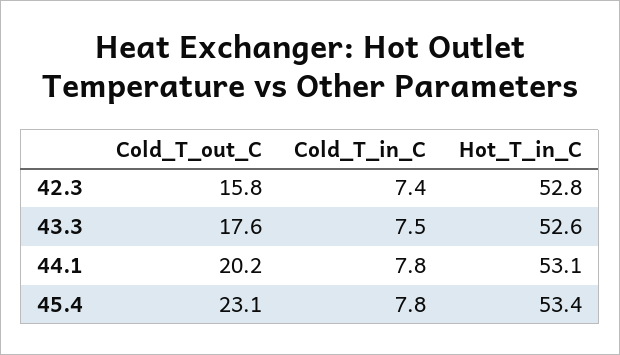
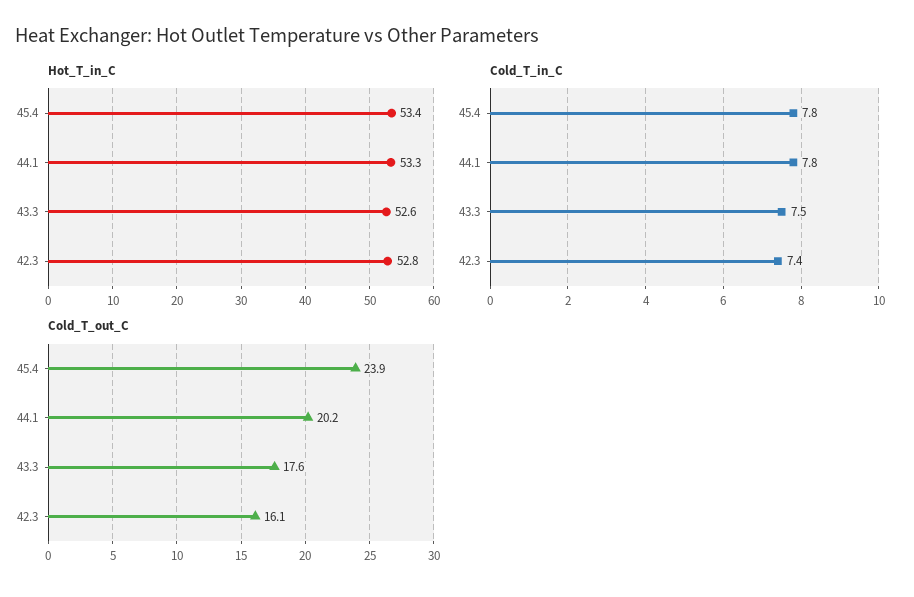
  {
    "Cold_T_out_C": {
-     "42.3": 15.8,
+     "42.3": 16.1,
      "43.3": 17.6,
      "44.1": 20.2,
-     "45.4": 23.1
+     "45.4": 23.9
    },
    "Cold_T_in_C": {
      "42.3": 7.4,
      "43.3": 7.5,
      "44.1": 7.8,
      "45.4": 7.8
    },
    "Hot_T_in_C": {
      "42.3": 52.8,
      "43.3": 52.6,
-     "44.1": 53.1,
+     "44.1": 53.3,
      "45.4": 53.4
    }
  }

